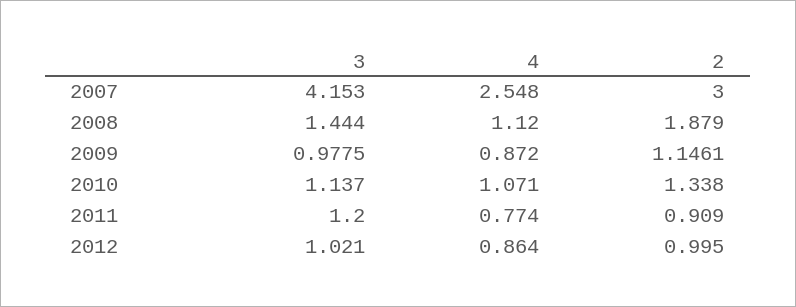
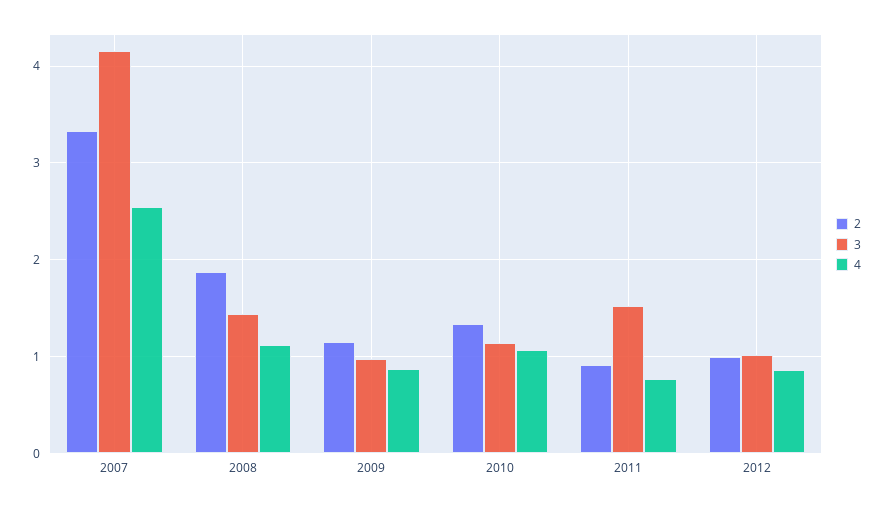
  {
    "3": {
      "2007": 4.153,
      "2008": 1.444,
      "2009": 0.9775,
      "2010": 1.137,
-     "2011": 1.2,
+     "2011": 1.5,
      "2012": 1.021
    },
    "4": {
      "2007": 2.548,
      "2008": 1.12,
      "2009": 0.872,
      "2010": 1.071,
      "2011": 0.774,
      "2012": 0.864
    },
    "2": {
-     "2007": 3,
+     "2007": 3.3,
      "2008": 1.879,
      "2009": 1.1461,
      "2010": 1.338,
      "2011": 0.909,
      "2012": 0.995
    }
  }

